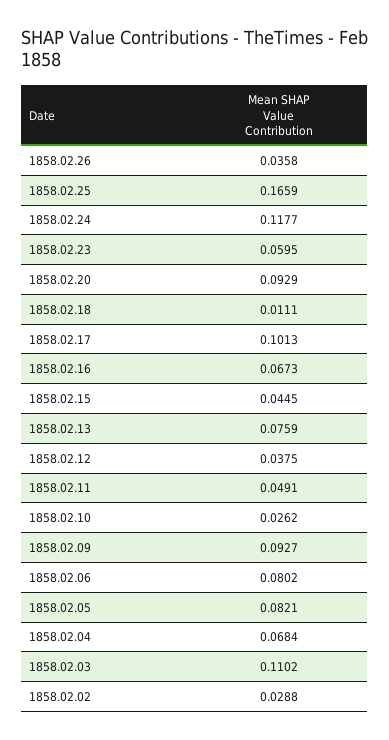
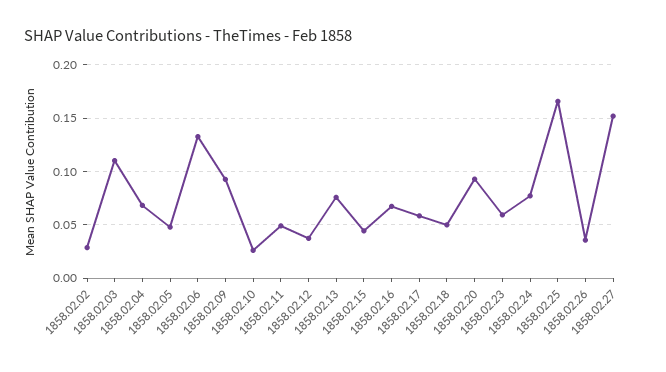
  {
    "1858.02.26": 0.0358,
    "1858.02.25": 0.1659,
-   "1858.02.24": 0.1177,
+   "1858.02.24": 0.08,
    "1858.02.23": 0.0595,
    "1858.02.20": 0.0929,
-   "1858.02.18": 0.0111,
+   "1858.02.18": 0.05,
-   "1858.02.17": 0.1013,
+   "1858.02.17": 0.06,
    "1858.02.16": 0.0673,
    "1858.02.15": 0.0445,
    "1858.02.13": 0.0759,
    "1858.02.12": 0.0375,
    "1858.02.11": 0.0491,
    "1858.02.10": 0.0262,
    "1858.02.09": 0.0927,
-   "1858.02.06": 0.0802,
+   "1858.02.06": 0.13,
-   "1858.02.05": 0.0821,
+   "1858.02.05": 0.05,
    "1858.02.04": 0.0684,
    "1858.02.03": 0.1102,
-   "1858.02.02": 0.0288
+   "1858.02.02": 0.0288,
+   "1858.02.27": 0.15
  }

